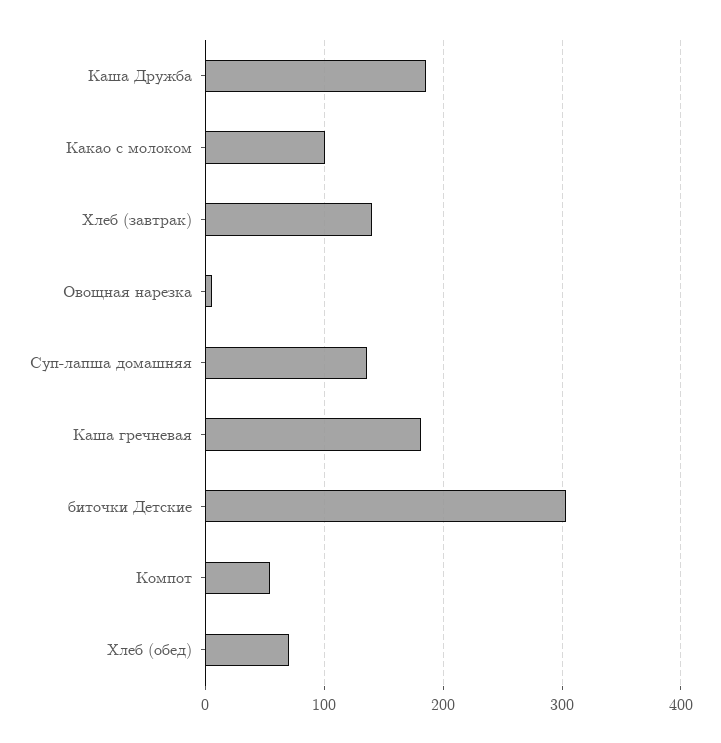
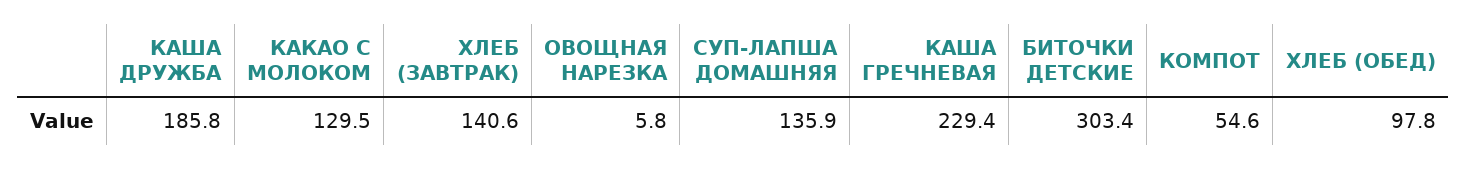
  {
    "Каша Дружба": 185.8,
-   "Какао с молоком": 100,
+   "Какао с молоком": 129.5,
    "Хлеб (завтрак)": 140.6,
    "Овощная нарезка": 5.8,
    "Суп-лапша домашняя": 135.9,
-   "Каша гречневая": 180,
+   "Каша гречневая": 229.4,
    "биточки Детские": 303.4,
    "Компот": 54.6,
-   "Хлеб (обед)": 70
+   "Хлеб (обед)": 97.8
  }

